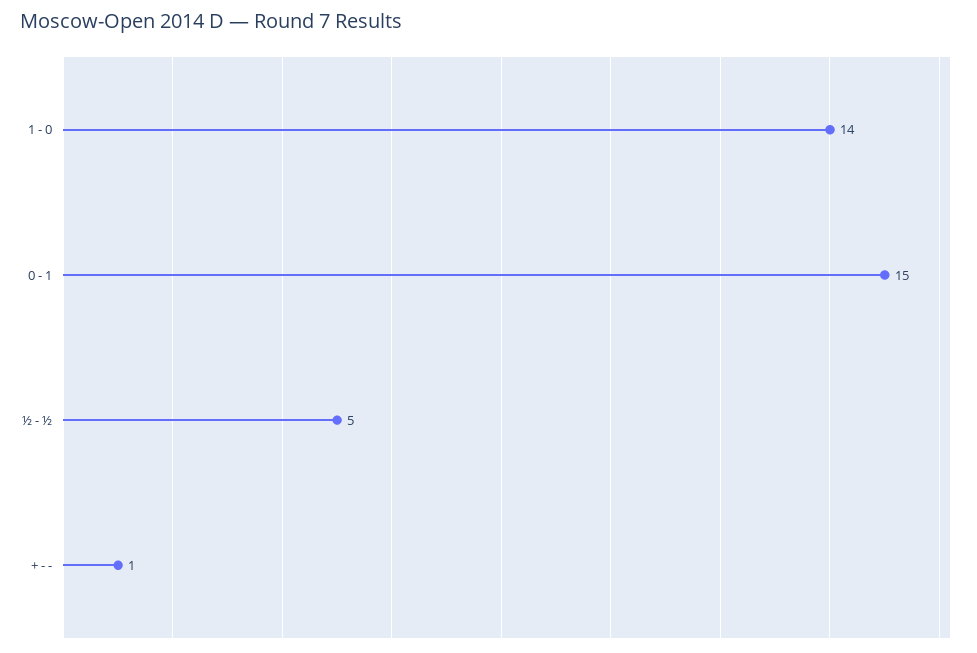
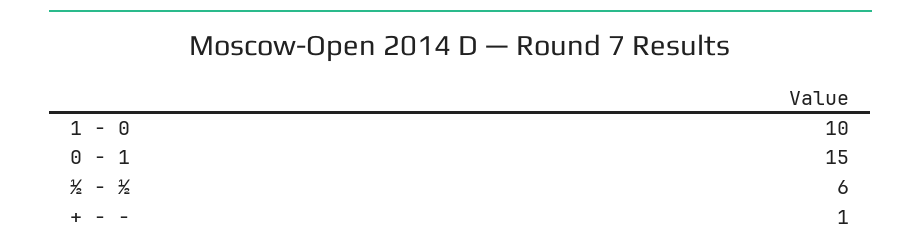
  {
-   "1 - 0": 14,
+   "1 - 0": 10,
    "0 - 1": 15,
-   "½ - ½": 5,
+   "½ - ½": 6,
    "+ - -": 1
  }

